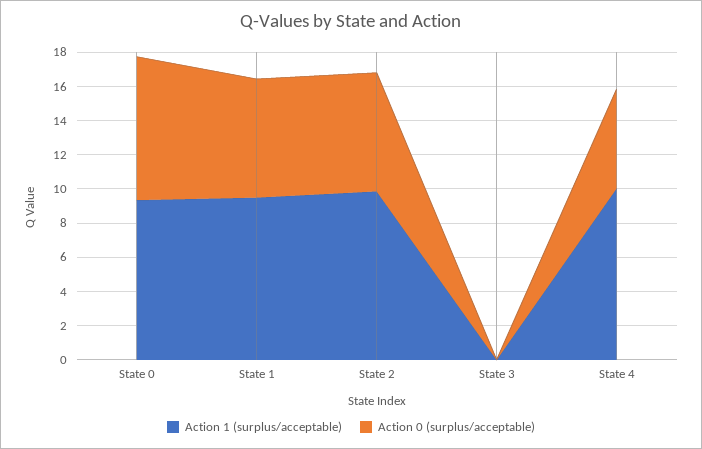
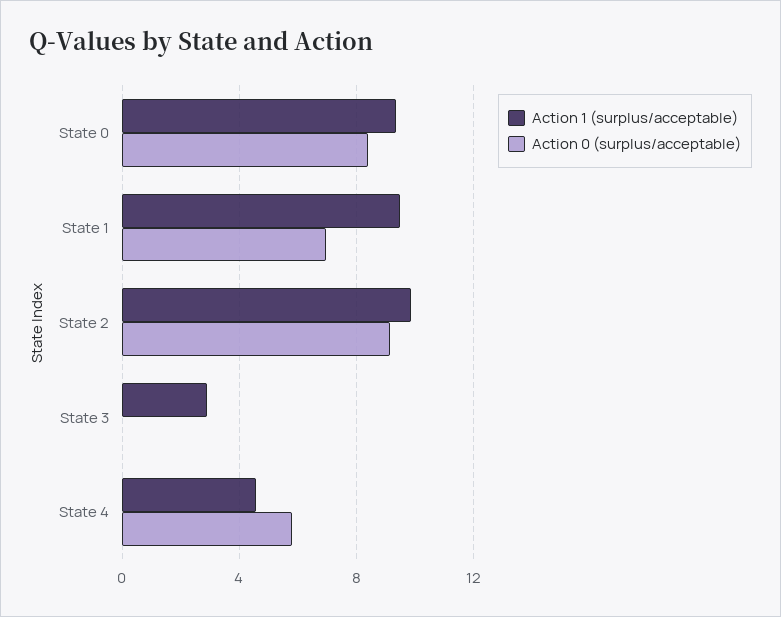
  {
    "Action 1 (surplus/acceptable)": {
      "State 0": 9.5,
      "State 1": 9.5,
      "State 2": 10,
-     "State 3": 0,
+     "State 3": 3,
-     "State 4": 10
+     "State 4": 4.5
    },
    "Action 0 (surplus/acceptable)": {
      "State 0": 8.5,
      "State 1": 7,
-     "State 2": 7,
+     "State 2": 9,
      "State 3": 0,
      "State 4": 6
    }
  }

